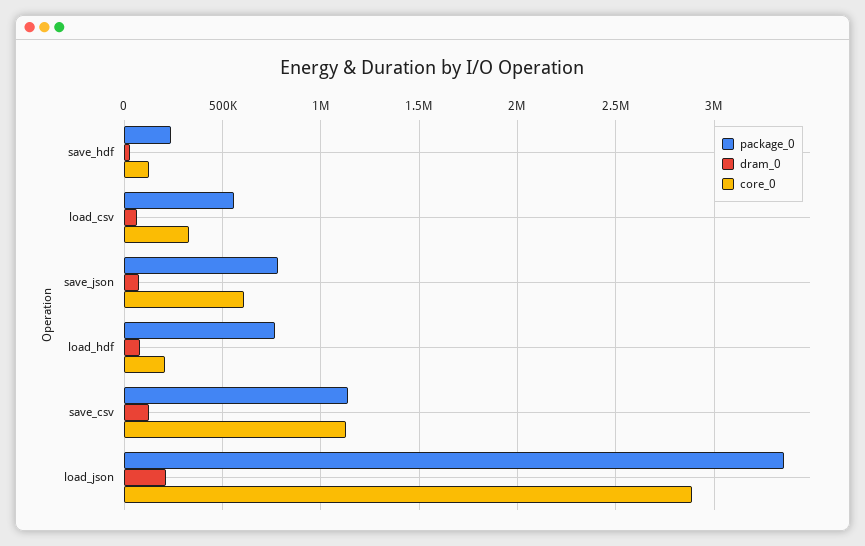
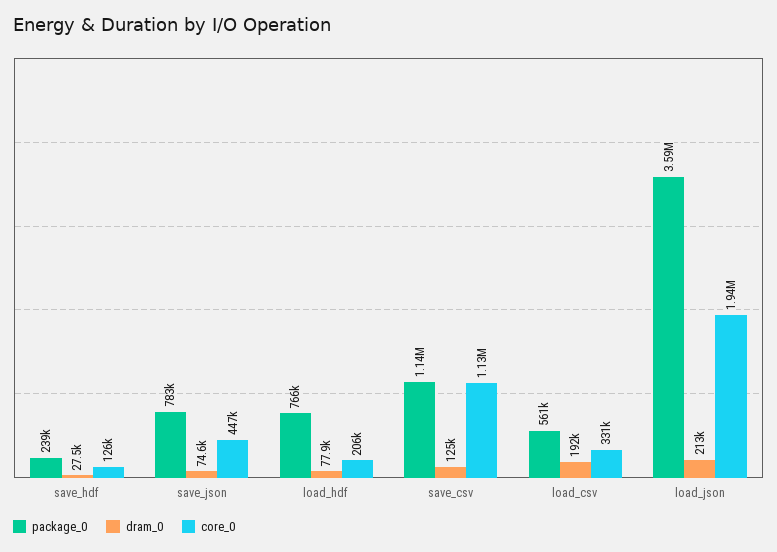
  {
    "package_0": {
      "save_hdf": 239000,
      "load_csv": 561000,
      "save_json": 783000,
      "load_hdf": 766000,
      "save_csv": 1140000,
-     "load_json": 3350000
+     "load_json": 3590000
    },
    "dram_0": {
      "save_hdf": 27500,
-     "load_csv": 50000,
+     "load_csv": 192000,
      "save_json": 74600,
      "load_hdf": 77900,
      "save_csv": 125000,
      "load_json": 213000
    },
    "core_0": {
      "save_hdf": 126000,
      "load_csv": 331000,
-     "save_json": 600000,
+     "save_json": 447000,
      "load_hdf": 206000,
      "save_csv": 1130000,
-     "load_json": 2900000
+     "load_json": 1940000
    }
  }

